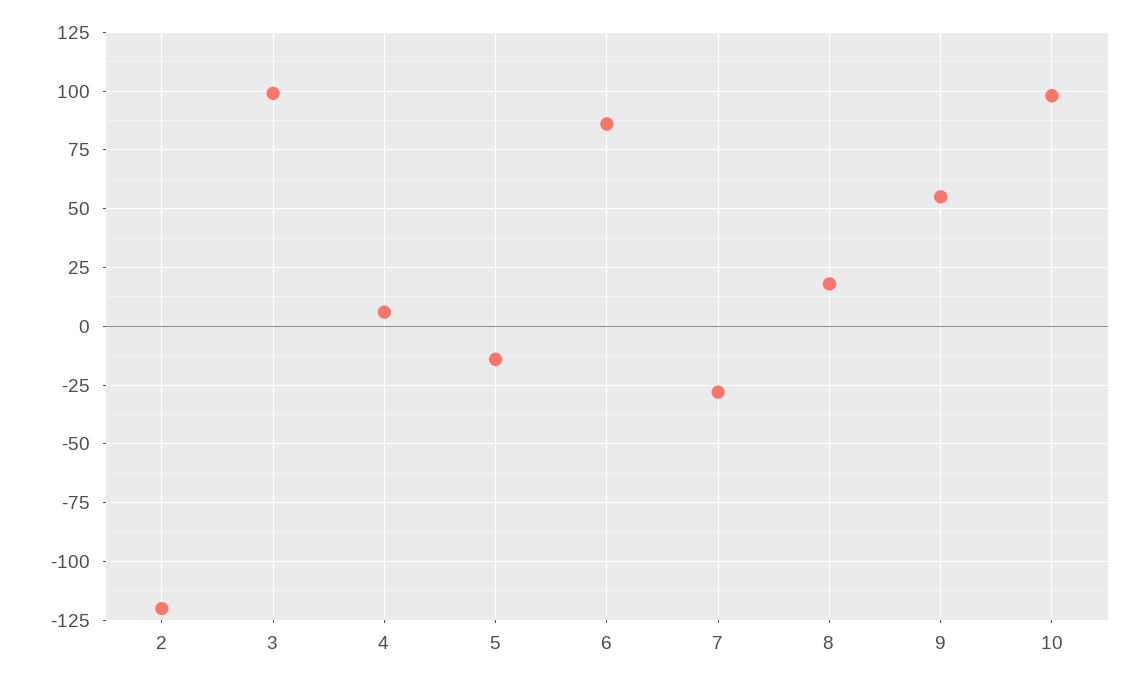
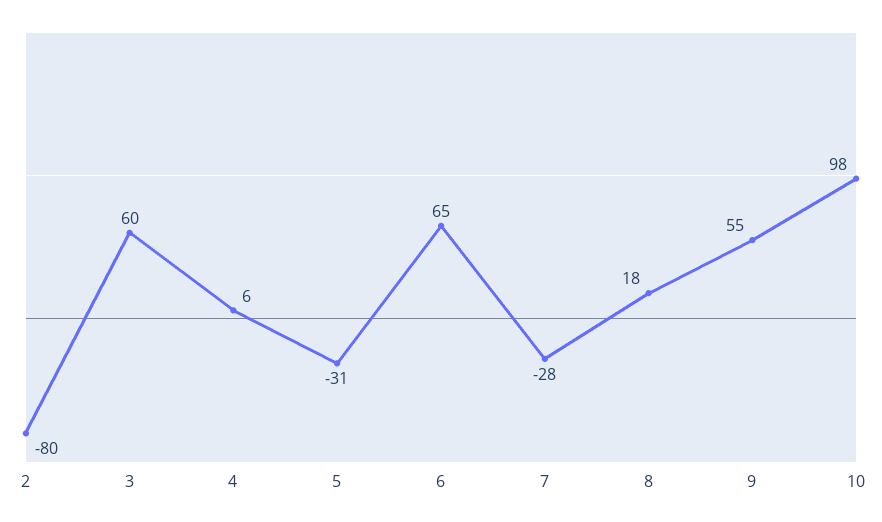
  {
-   "2": -120,
+   "2": -80,
-   "3": 100,
+   "3": 60,
    "4": 6,
-   "5": -15,
+   "5": -31,
-   "6": 85,
+   "6": 65,
    "7": -28,
    "8": 18,
    "9": 55,
    "10": 98
  }

